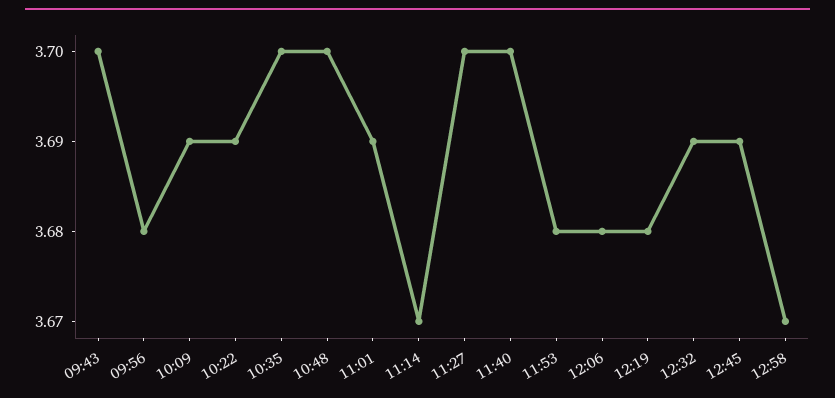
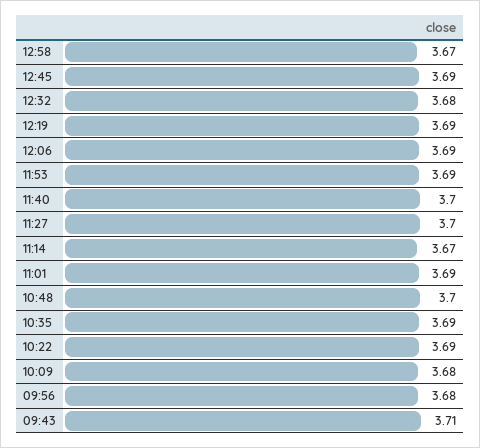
  {
-   "09:43": 3.7,
+   "09:43": 3.71,
    "09:56": 3.68,
-   "10:09": 3.69,
+   "10:09": 3.68,
    "10:22": 3.69,
-   "10:35": 3.7,
+   "10:35": 3.69,
    "10:48": 3.7,
    "11:01": 3.69,
    "11:14": 3.67,
    "11:27": 3.7,
    "11:40": 3.7,
-   "11:53": 3.68,
+   "11:53": 3.69,
-   "12:06": 3.68,
+   "12:06": 3.69,
-   "12:19": 3.68,
+   "12:19": 3.69,
-   "12:32": 3.69,
+   "12:32": 3.68,
    "12:45": 3.69,
    "12:58": 3.67
  }

